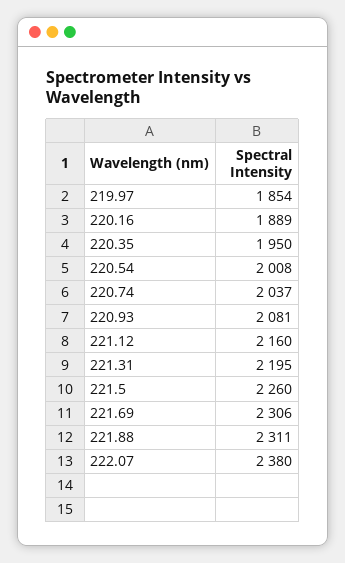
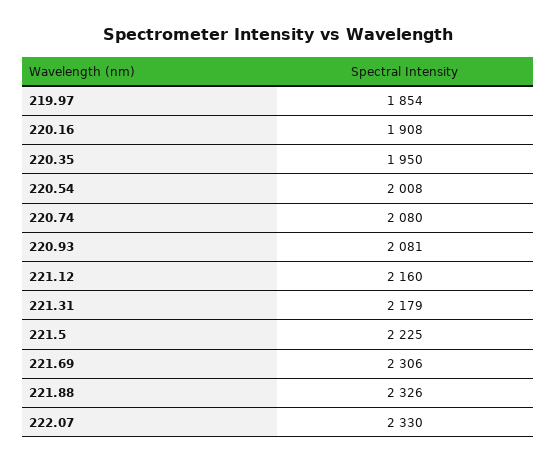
  {
    "219.97": 1854,
-   "220.16": 1889,
+   "220.16": 1908,
    "220.35": 1950,
    "220.54": 2008,
-   "220.74": 2037,
+   "220.74": 2080,
    "220.93": 2081,
    "221.12": 2160,
-   "221.31": 2195,
+   "221.31": 2179,
-   "221.5": 2260,
+   "221.5": 2225,
    "221.69": 2306,
-   "221.88": 2311,
+   "221.88": 2326,
-   "222.07": 2380
+   "222.07": 2330
  }

